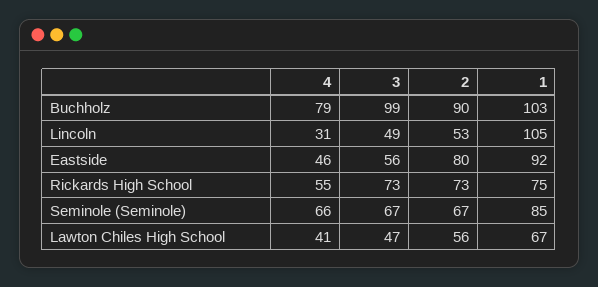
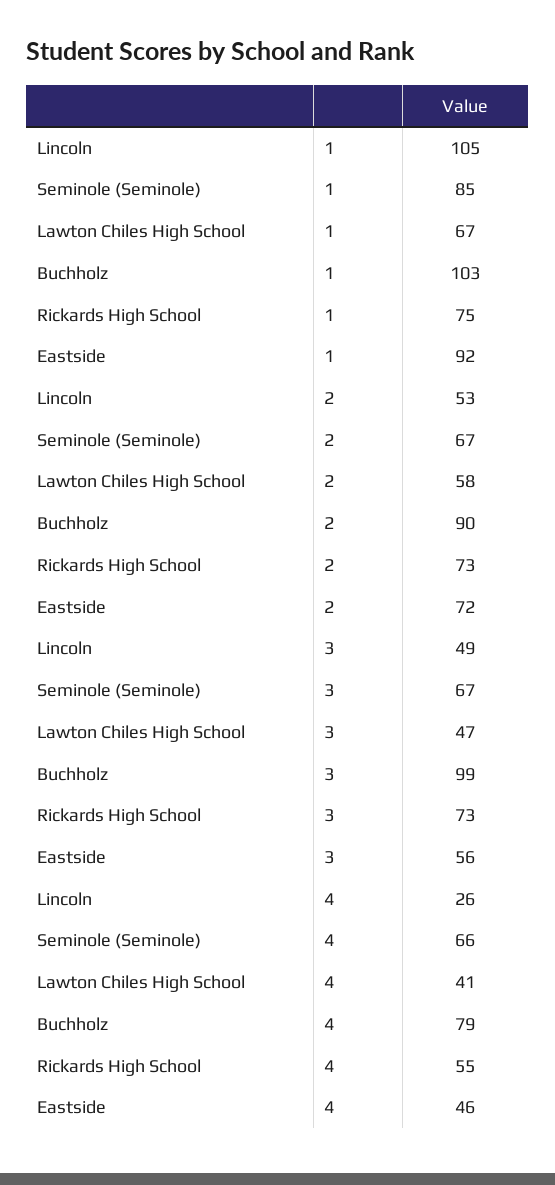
  {
    "4": {
      "Buchholz": 79,
-     "Lincoln": 31,
+     "Lincoln": 26,
      "Eastside": 46,
      "Rickards High School": 55,
      "Seminole (Seminole)": 66,
      "Lawton Chiles High School": 41
    },
    "3": {
      "Buchholz": 99,
      "Lincoln": 49,
      "Eastside": 56,
      "Rickards High School": 73,
      "Seminole (Seminole)": 67,
      "Lawton Chiles High School": 47
    },
    "2": {
      "Buchholz": 90,
      "Lincoln": 53,
-     "Eastside": 80,
+     "Eastside": 72,
      "Rickards High School": 73,
      "Seminole (Seminole)": 67,
-     "Lawton Chiles High School": 56
+     "Lawton Chiles High School": 58
    },
    "1": {
      "Buchholz": 103,
      "Lincoln": 105,
      "Eastside": 92,
      "Rickards High School": 75,
      "Seminole (Seminole)": 85,
      "Lawton Chiles High School": 67
    }
  }

